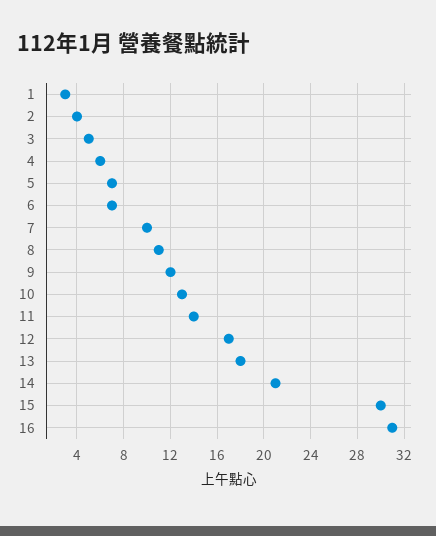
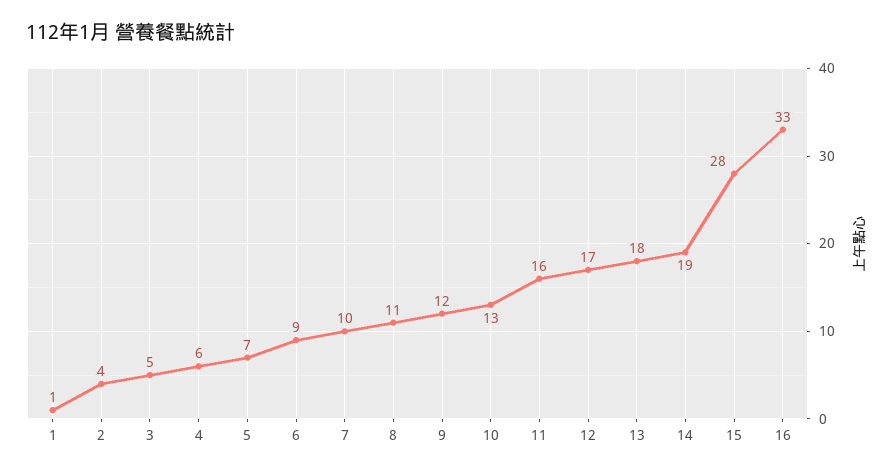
  {
-   "1": 3,
+   "1": 1,
    "2": 4,
    "3": 5,
    "4": 6,
    "5": 7,
-   "6": 7,
+   "6": 9,
    "7": 10,
    "8": 11,
    "9": 12,
    "10": 13,
-   "11": 14,
+   "11": 16,
    "12": 17,
    "13": 18,
-   "14": 21,
+   "14": 19,
-   "15": 30,
+   "15": 28,
-   "16": 31
+   "16": 33
  }

